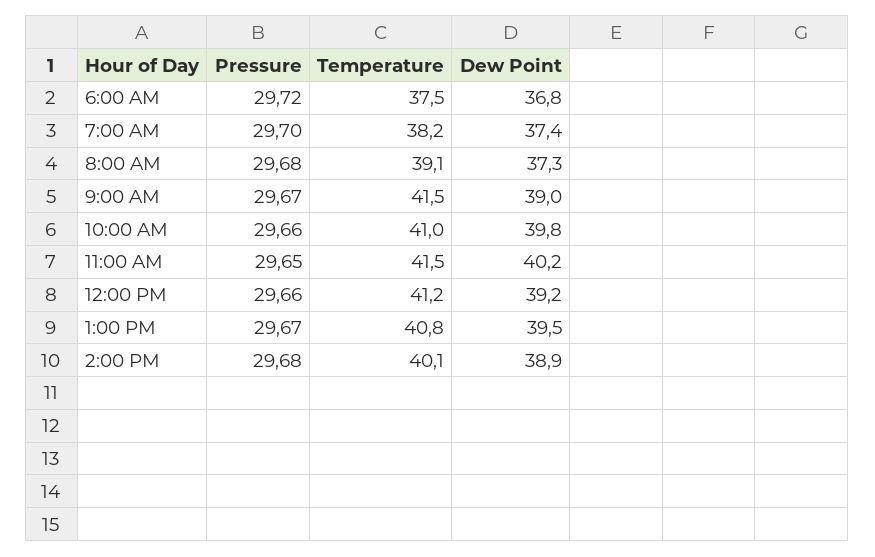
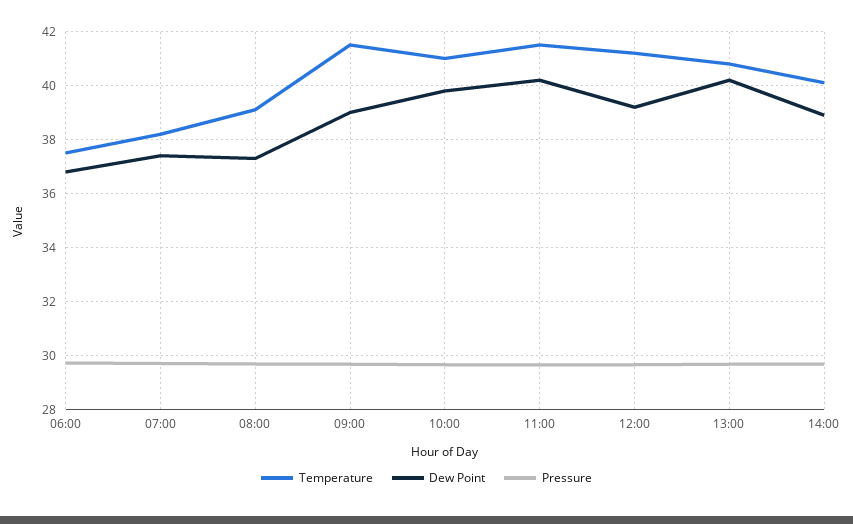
  {
    "Pressure": {
      "6:00 AM": 29.72,
      "7:00 AM": 29.7,
      "8:00 AM": 29.68,
      "9:00 AM": 29.67,
      "10:00 AM": 29.66,
      "11:00 AM": 29.65,
      "12:00 PM": 29.66,
      "1:00 PM": 29.67,
      "2:00 PM": 29.68
    },
    "Temperature": {
      "6:00 AM": 37.5,
      "7:00 AM": 38.2,
      "8:00 AM": 39.1,
      "9:00 AM": 41.5,
      "10:00 AM": 41,
      "11:00 AM": 41.5,
      "12:00 PM": 41.2,
      "1:00 PM": 40.8,
      "2:00 PM": 40.1
    },
    "Dew Point": {
      "6:00 AM": 36.8,
      "7:00 AM": 37.4,
      "8:00 AM": 37.3,
      "9:00 AM": 39,
      "10:00 AM": 39.8,
      "11:00 AM": 40.2,
      "12:00 PM": 39.2,
-     "1:00 PM": 39.5,
+     "1:00 PM": 40.25,
      "2:00 PM": 38.9
    }
  }

